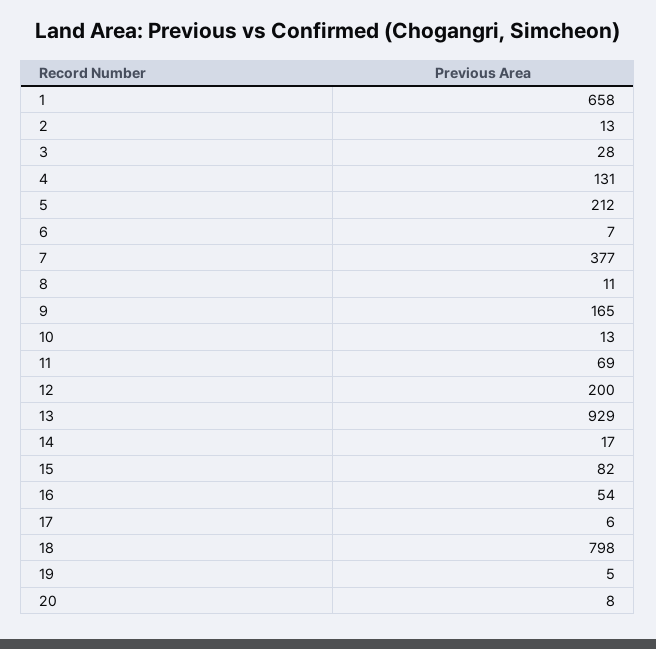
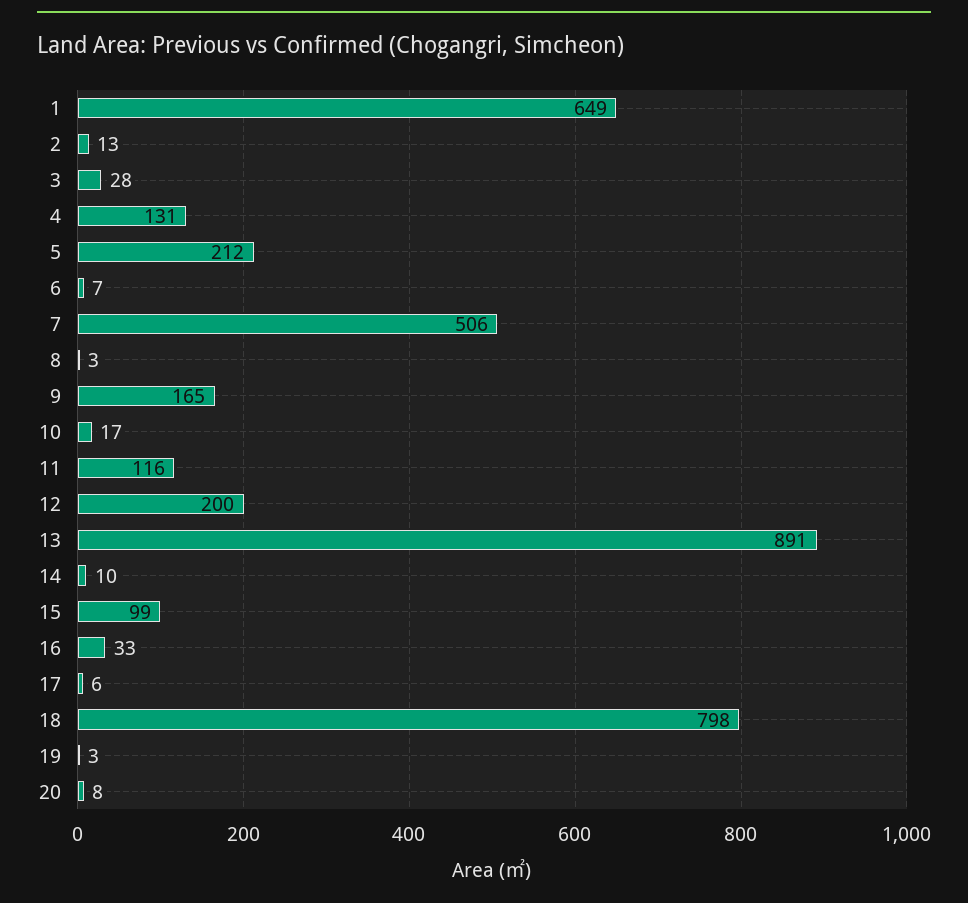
  {
-   "1": 658,
+   "1": 649,
    "2": 13,
    "3": 28,
    "4": 131,
    "5": 212,
    "6": 7,
-   "7": 377,
+   "7": 506,
-   "8": 11,
+   "8": 3,
    "9": 165,
-   "10": 13,
+   "10": 17,
-   "11": 69,
+   "11": 116,
    "12": 200,
-   "13": 929,
+   "13": 891,
-   "14": 17,
+   "14": 10,
-   "15": 82,
+   "15": 99,
-   "16": 54,
+   "16": 33,
    "17": 6,
    "18": 798,
-   "19": 5,
+   "19": 3,
    "20": 8
  }

